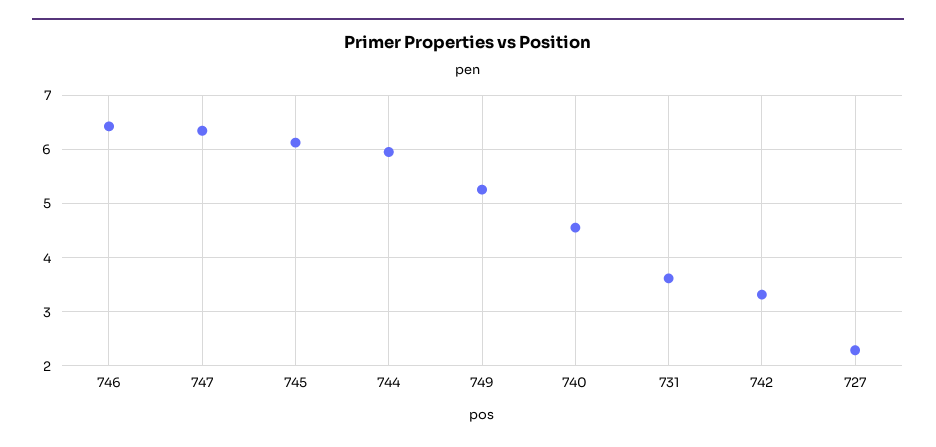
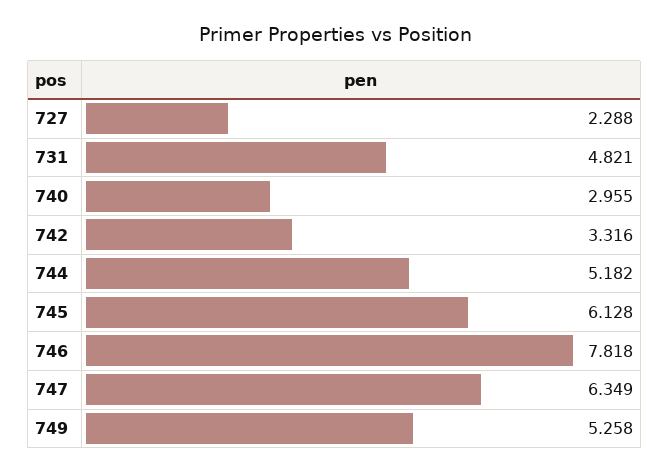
  {
-   "746": 6.4,
+   "746": 7.818,
    "747": 6.349,
    "745": 6.128,
-   "744": 6,
+   "744": 5.182,
    "749": 5.258,
-   "740": 4.6,
+   "740": 2.955,
-   "731": 3.6,
+   "731": 4.821,
    "742": 3.316,
    "727": 2.288
  }

